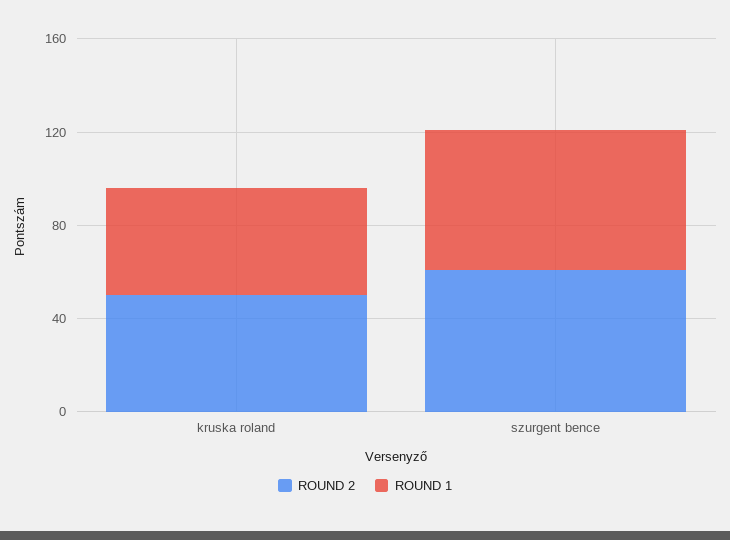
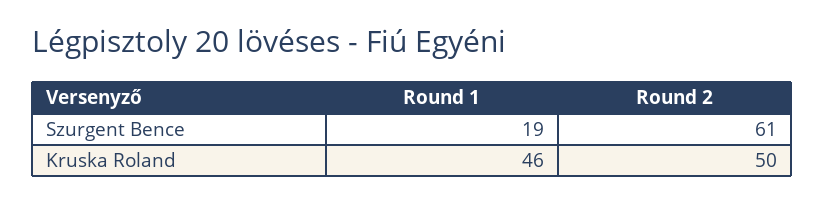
  {
    "ROUND 2": {
      "kruska roland": 50,
      "szurgent bence": 61
    },
    "ROUND 1": {
      "kruska roland": 46,
-     "szurgent bence": 60
+     "szurgent bence": 19
    }
  }

